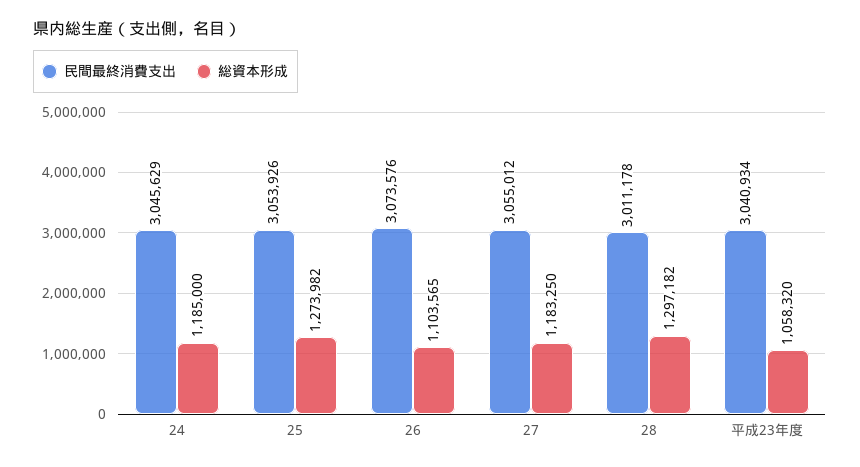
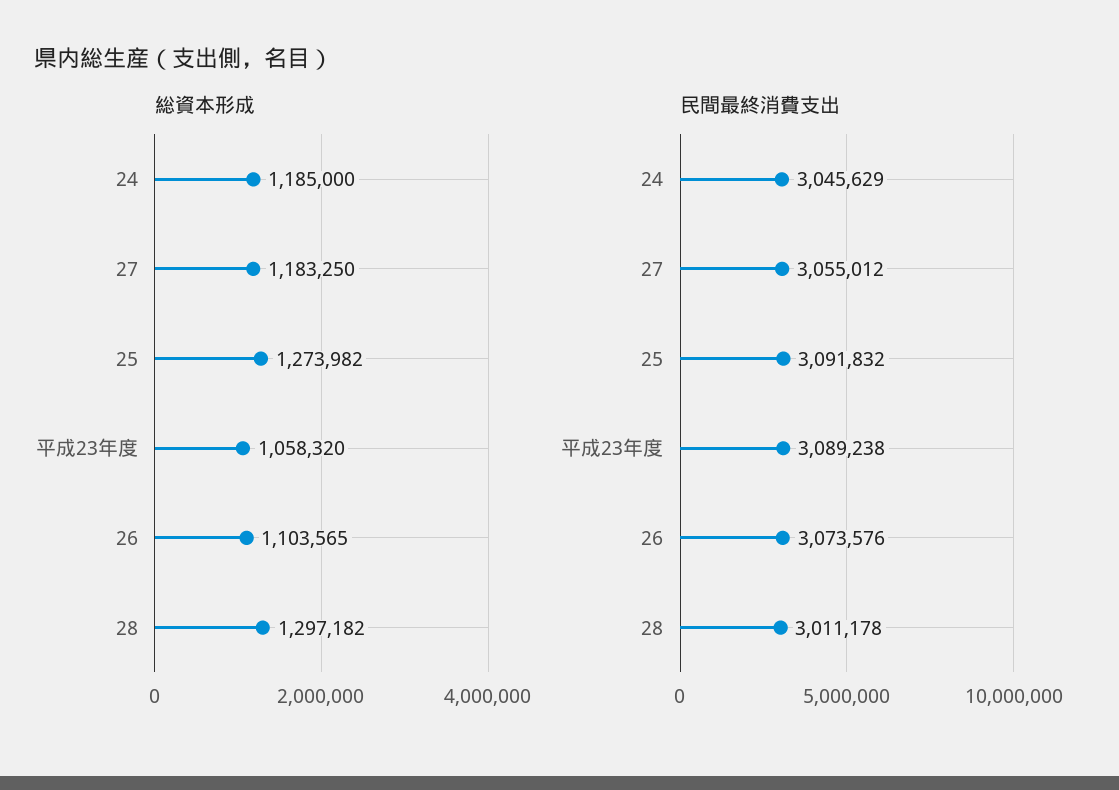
  {
    "民間最終消費支出": {
      "24": 3045629,
-     "25": 3053926,
+     "25": 3091832,
      "26": 3073576,
      "27": 3055012,
      "28": 3011178,
-     "平成23年度": 3040934
+     "平成23年度": 3089238
    },
    "総資本形成": {
      "24": 1185000,
      "25": 1273982,
      "26": 1103565,
      "27": 1183250,
      "28": 1297182,
      "平成23年度": 1058320
    }
  }

